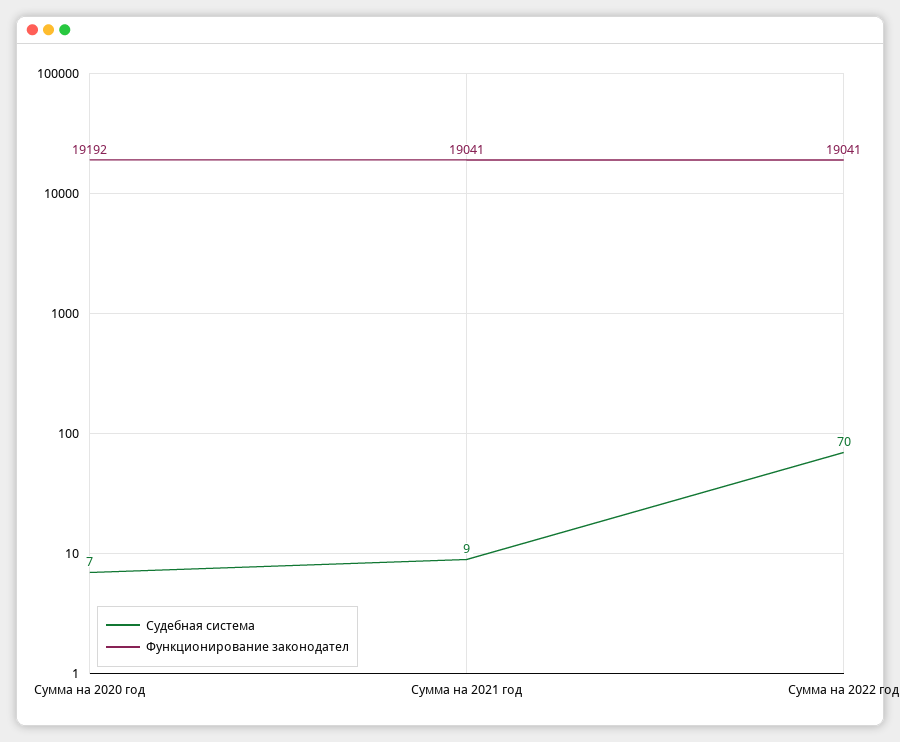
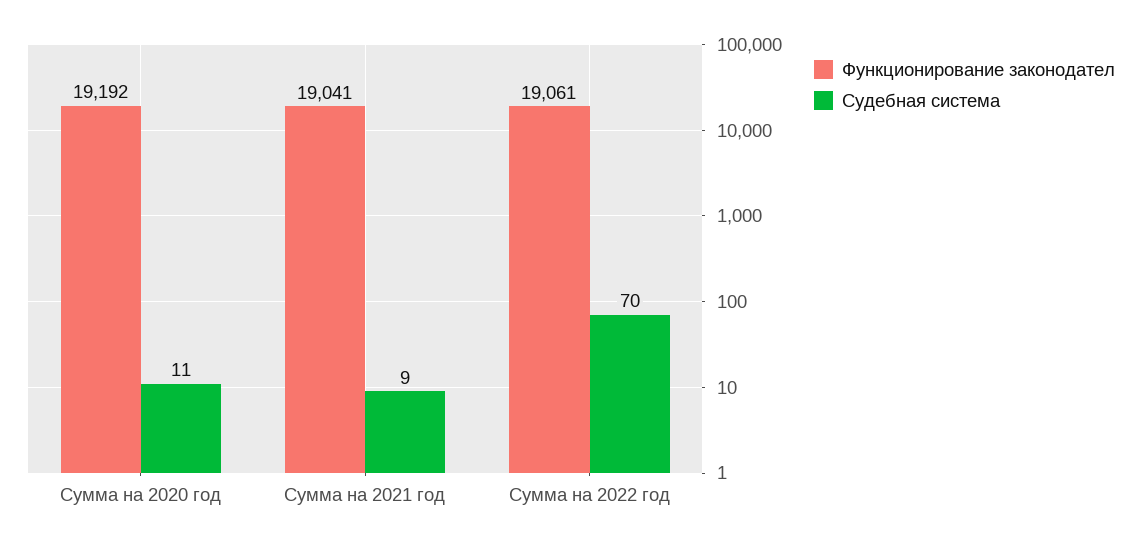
  {
    "Судебная система": {
-     "Сумма на 2020 год": 7,
+     "Сумма на 2020 год": 11,
      "Сумма на 2021 год": 9,
      "Сумма на 2022 год": 70
    },
    "Функционирование законодател": {
      "Сумма на 2020 год": 19192,
      "Сумма на 2021 год": 19041,
-     "Сумма на 2022 год": 19041
+     "Сумма на 2022 год": 19061
    }
  }

